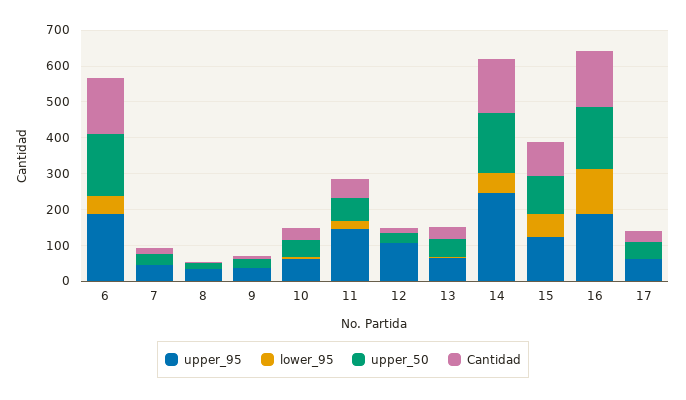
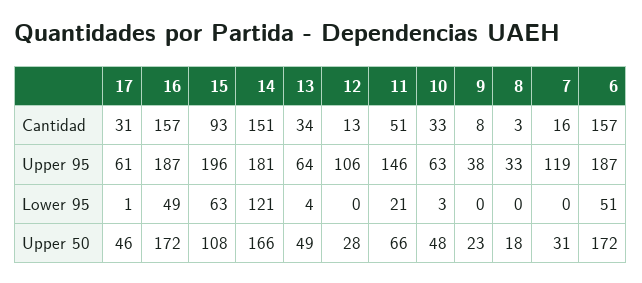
  {
    "upper_95": {
      "6": 187,
-     "7": 50,
+     "7": 119,
      "8": 33,
      "9": 38,
      "10": 63,
      "11": 146,
      "12": 106,
      "13": 64,
-     "14": 250,
+     "14": 181,
-     "15": 125,
+     "15": 196,
      "16": 187,
      "17": 61
    },
    "lower_95": {
      "6": 51,
      "7": 0,
      "8": 0,
      "9": 0,
      "10": 3,
      "11": 21,
      "12": 0,
      "13": 4,
-     "14": 50,
+     "14": 121,
      "15": 63,
-     "16": 125,
+     "16": 49,
      "17": 1
    },
    "upper_50": {
      "6": 172,
      "7": 31,
      "8": 18,
      "9": 23,
      "10": 48,
      "11": 66,
      "12": 28,
      "13": 49,
      "14": 166,
      "15": 108,
      "16": 172,
      "17": 46
    },
    "Cantidad": {
      "6": 157,
      "7": 16,
      "8": 3,
      "9": 8,
      "10": 33,
      "11": 51,
      "12": 13,
      "13": 34,
      "14": 151,
      "15": 93,
      "16": 157,
      "17": 31
    }
  }

